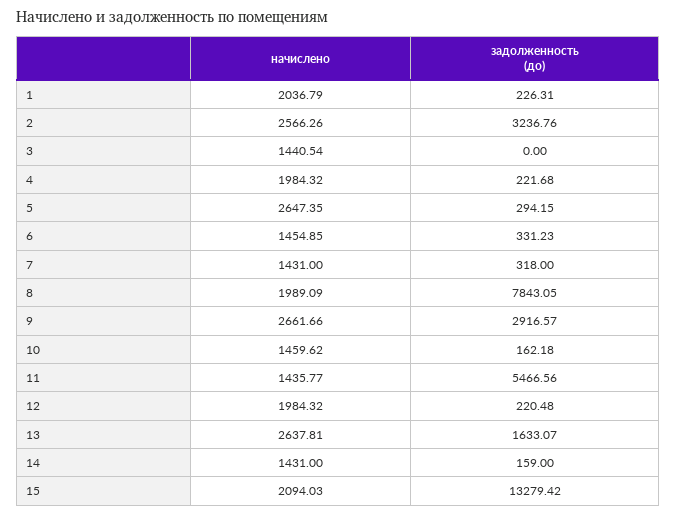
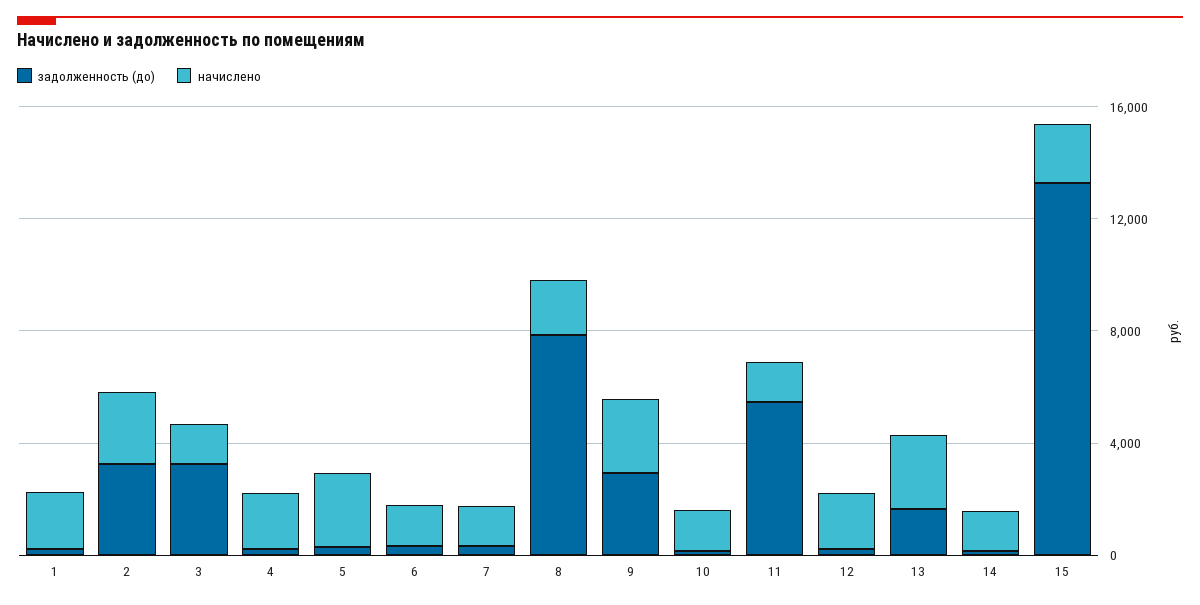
  {
    "начислено": {
      "1": 2036.79,
      "2": 2566.26,
      "3": 1440.54,
      "4": 1984.32,
      "5": 2647.35,
      "6": 1454.85,
      "7": 1431,
      "8": 1989.09,
      "9": 2661.66,
      "10": 1459.62,
      "11": 1435.77,
      "12": 1984.32,
      "13": 2637.81,
      "14": 1431,
      "15": 2094.03
    },
    "задолженность (до)": {
      "1": 226.31,
      "2": 3236.76,
-     "3": 0,
+     "3": 3000,
      "4": 221.68,
      "5": 294.15,
      "6": 331.23,
      "7": 318,
      "8": 7843.05,
      "9": 2916.57,
      "10": 162.18,
      "11": 5466.56,
      "12": 220.48,
      "13": 1633.07,
      "14": 159,
      "15": 13279.42
    }
  }

